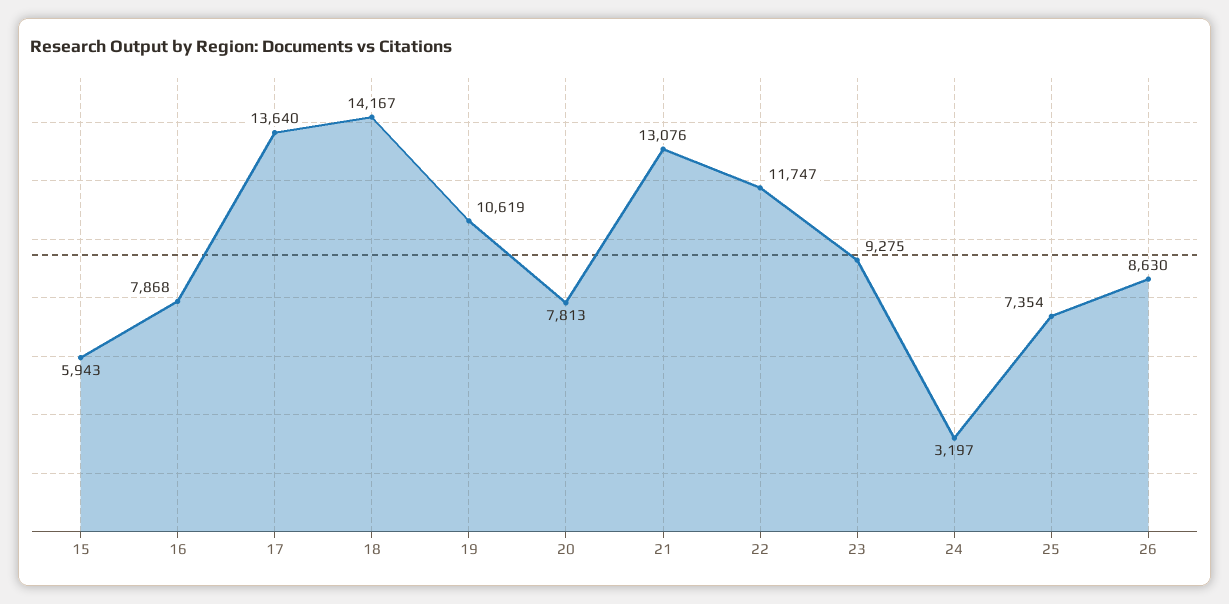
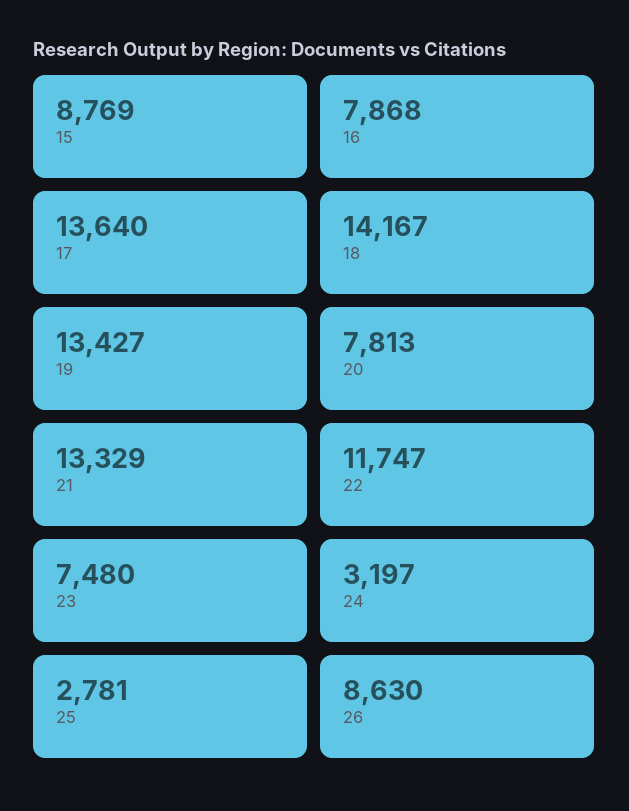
  {
-   "15": 5943,
+   "15": 8769,
    "16": 7868,
    "17": 13640,
    "18": 14167,
-   "19": 10619,
+   "19": 13427,
    "20": 7813,
-   "21": 13076,
+   "21": 13329,
    "22": 11747,
-   "23": 9275,
+   "23": 7480,
    "24": 3197,
-   "25": 7354,
+   "25": 2781,
    "26": 8630
  }

